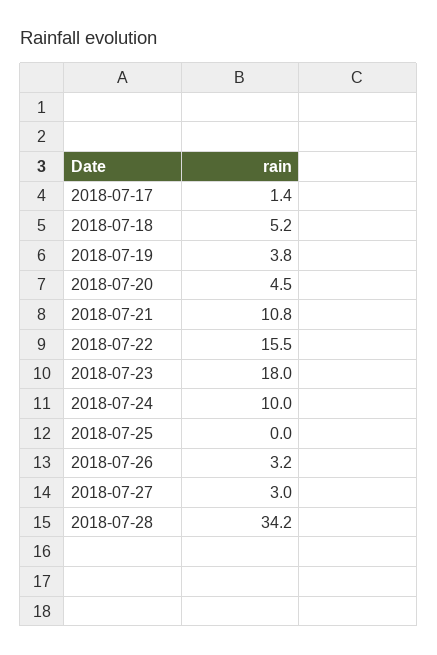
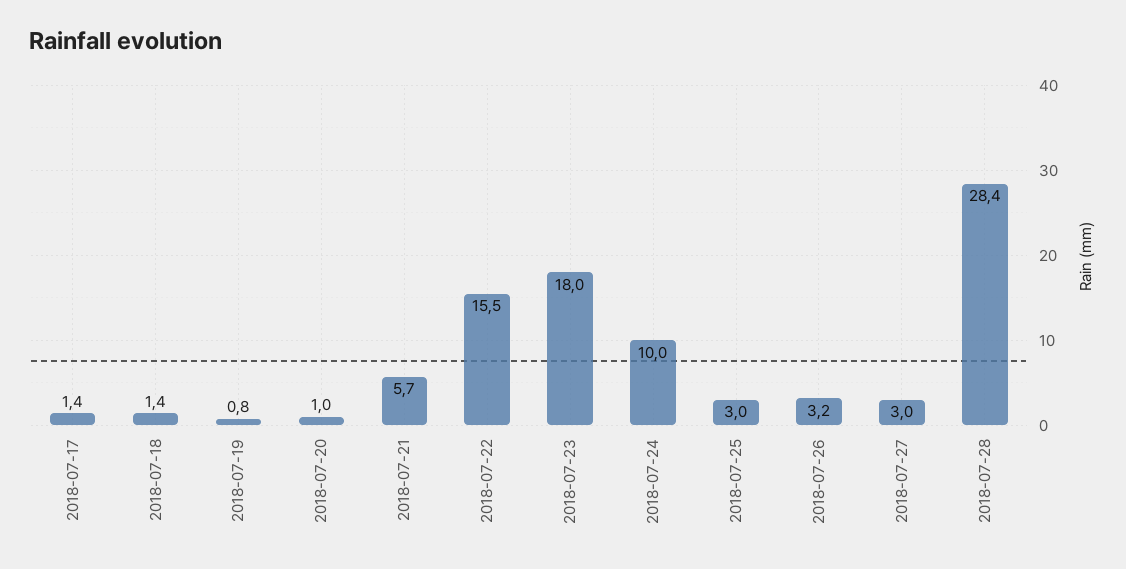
  {
    "2018-07-17": 1.4,
-   "2018-07-18": 5.2,
+   "2018-07-18": 1.4,
-   "2018-07-19": 3.8,
+   "2018-07-19": 0.8,
-   "2018-07-20": 4.5,
+   "2018-07-20": 1,
-   "2018-07-21": 10.8,
+   "2018-07-21": 5.7,
    "2018-07-22": 15.5,
    "2018-07-23": 18,
    "2018-07-24": 10,
-   "2018-07-25": 0,
+   "2018-07-25": 3,
    "2018-07-26": 3.2,
    "2018-07-27": 3,
-   "2018-07-28": 34.2
+   "2018-07-28": 28.4
  }

